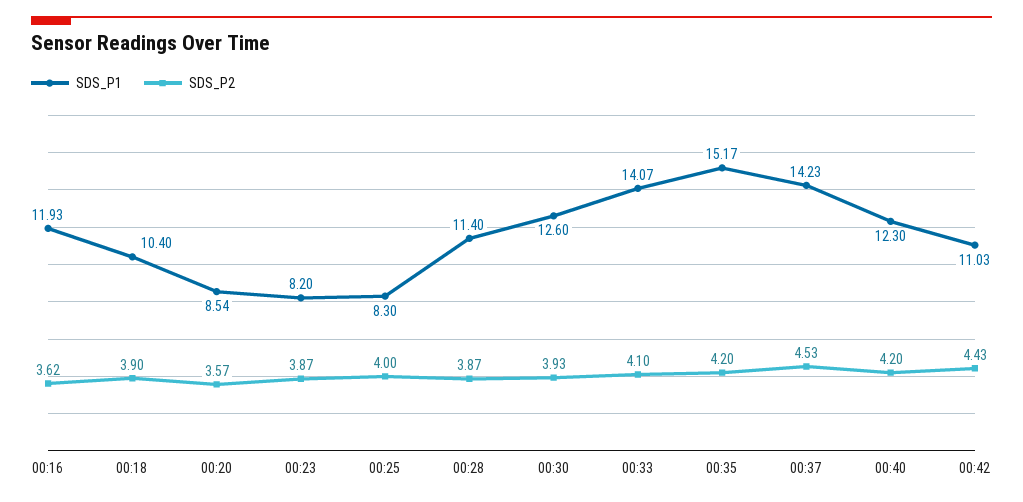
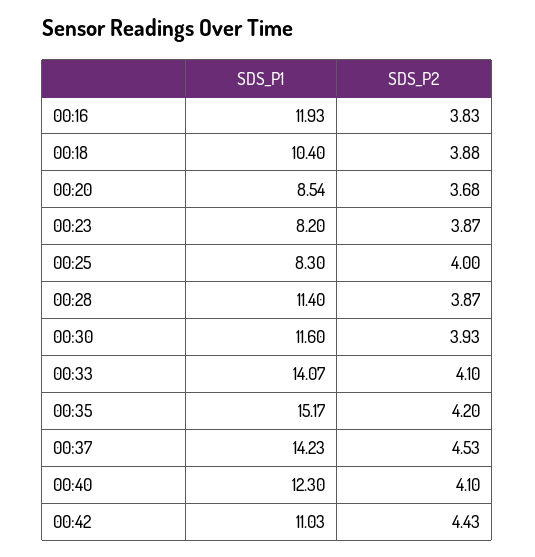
  {
    "SDS_P1": {
      "00:16": 11.93,
      "00:18": 10.4,
      "00:20": 8.54,
      "00:23": 8.2,
      "00:25": 8.3,
      "00:28": 11.4,
-     "00:30": 12.6,
+     "00:30": 11.6,
      "00:33": 14.07,
      "00:35": 15.17,
      "00:37": 14.23,
      "00:40": 12.3,
      "00:42": 11.03
    },
    "SDS_P2": {
-     "00:16": 3.62,
+     "00:16": 3.83,
-     "00:18": 3.9,
+     "00:18": 3.88,
-     "00:20": 3.57,
+     "00:20": 3.68,
      "00:23": 3.87,
      "00:25": 4,
      "00:28": 3.87,
      "00:30": 3.93,
      "00:33": 4.1,
      "00:35": 4.2,
      "00:37": 4.53,
-     "00:40": 4.2,
+     "00:40": 4.1,
      "00:42": 4.43
    }
  }

